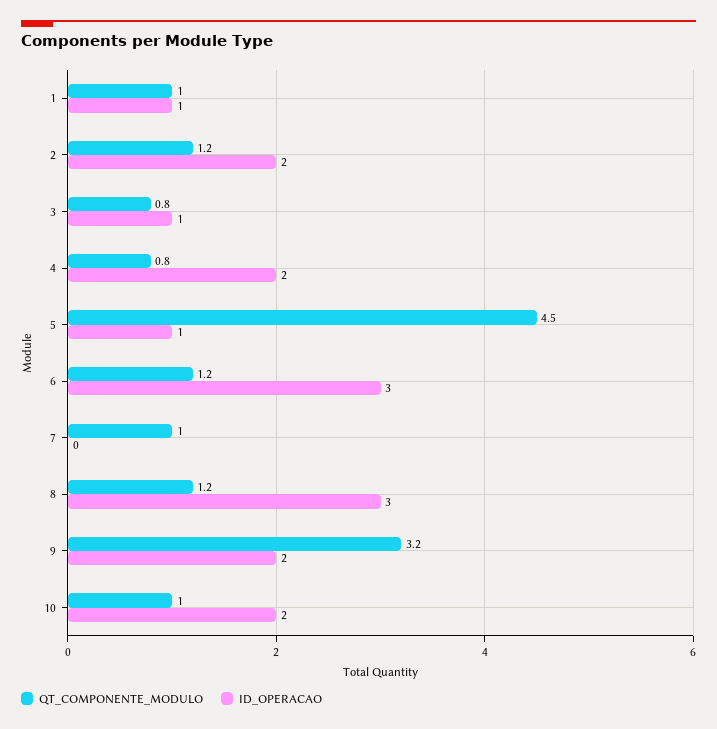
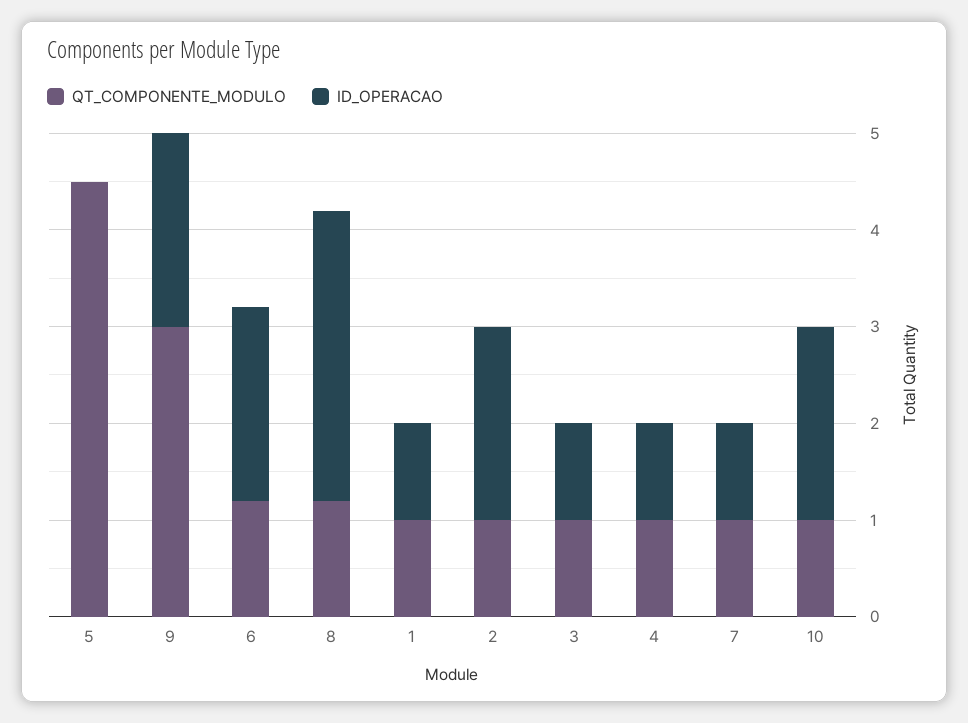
  {
    "QT_COMPONENTE_MODULO": {
      "1": 1,
-     "2": 1.2,
+     "2": 1,
-     "3": 0.8,
+     "3": 1,
-     "4": 0.8,
+     "4": 1,
      "5": 4.5,
      "6": 1.2,
      "7": 1,
      "8": 1.2,
-     "9": 3.2,
+     "9": 3,
      "10": 1
    },
    "ID_OPERACAO": {
      "1": 1,
      "2": 2,
      "3": 1,
-     "4": 2,
+     "4": 1,
-     "5": 1,
+     "5": 0,
-     "6": 3,
+     "6": 2,
-     "7": 0,
+     "7": 1,
      "8": 3,
      "9": 2,
      "10": 2
    }
  }

